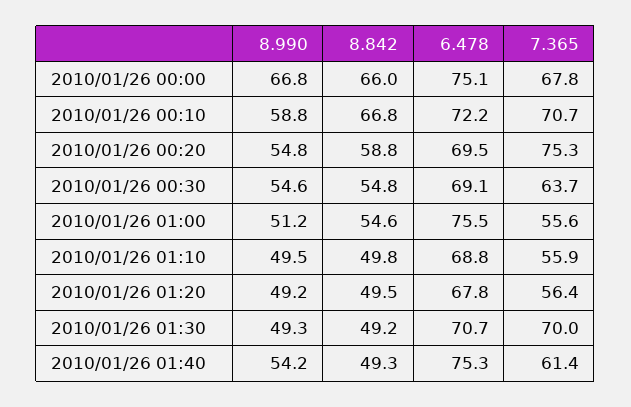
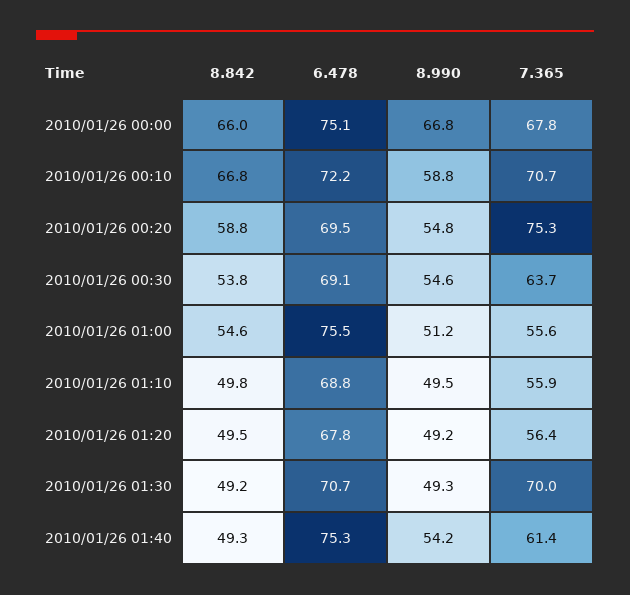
  {
    "8.990": {
      "2010/01/26 00:00": 66.8,
      "2010/01/26 00:10": 58.8,
      "2010/01/26 00:20": 54.8,
      "2010/01/26 00:30": 54.6,
      "2010/01/26 01:00": 51.2,
      "2010/01/26 01:10": 49.5,
      "2010/01/26 01:20": 49.2,
      "2010/01/26 01:30": 49.3,
      "2010/01/26 01:40": 54.2
    },
    "8.842": {
      "2010/01/26 00:00": 66,
      "2010/01/26 00:10": 66.8,
      "2010/01/26 00:20": 58.8,
-     "2010/01/26 00:30": 54.8,
+     "2010/01/26 00:30": 53.8,
      "2010/01/26 01:00": 54.6,
      "2010/01/26 01:10": 49.8,
      "2010/01/26 01:20": 49.5,
      "2010/01/26 01:30": 49.2,
      "2010/01/26 01:40": 49.3
    },
    "6.478": {
      "2010/01/26 00:00": 75.1,
      "2010/01/26 00:10": 72.2,
      "2010/01/26 00:20": 69.5,
      "2010/01/26 00:30": 69.1,
      "2010/01/26 01:00": 75.5,
      "2010/01/26 01:10": 68.8,
      "2010/01/26 01:20": 67.8,
      "2010/01/26 01:30": 70.7,
      "2010/01/26 01:40": 75.3
    },
    "7.365": {
      "2010/01/26 00:00": 67.8,
      "2010/01/26 00:10": 70.7,
      "2010/01/26 00:20": 75.3,
      "2010/01/26 00:30": 63.7,
      "2010/01/26 01:00": 55.6,
      "2010/01/26 01:10": 55.9,
      "2010/01/26 01:20": 56.4,
      "2010/01/26 01:30": 70,
      "2010/01/26 01:40": 61.4
    }
  }

